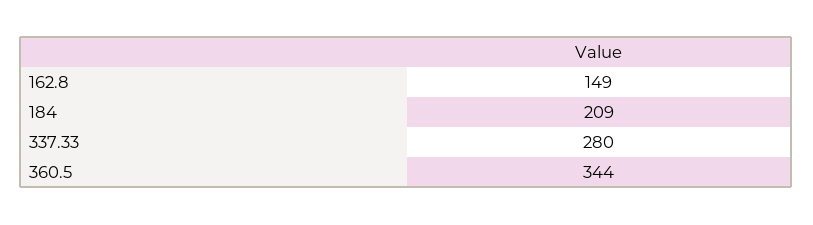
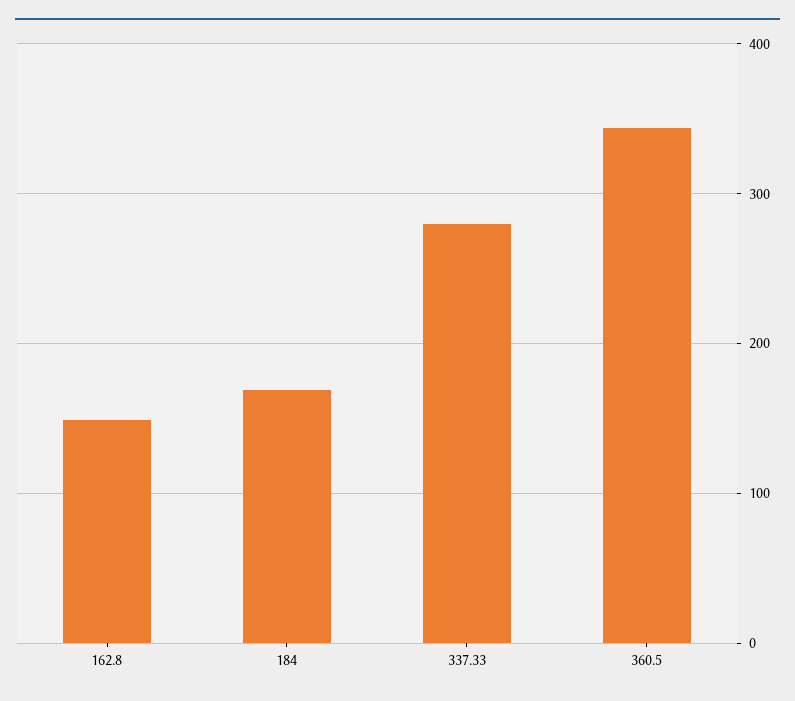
  {
    "162.8": 149,
-   "184": 209,
+   "184": 170,
    "337.33": 280,
    "360.5": 344
  }

